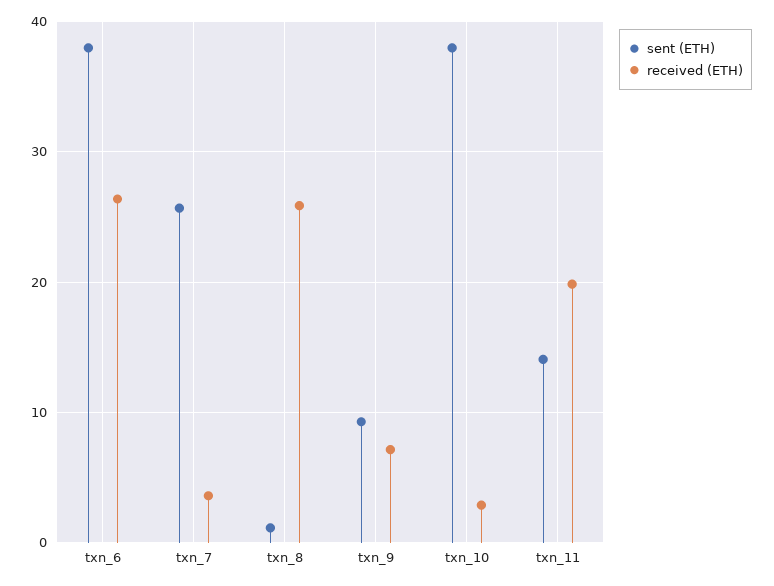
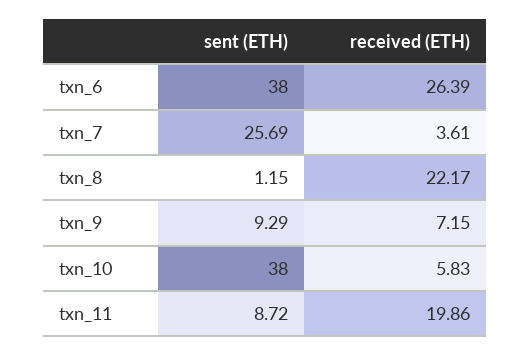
  {
    "sent (ETH)": {
      "txn_6": 38,
      "txn_7": 25.69,
      "txn_8": 1.15,
      "txn_9": 9.29,
      "txn_10": 38,
-     "txn_11": 14
+     "txn_11": 8.72
    },
    "received (ETH)": {
      "txn_6": 26.39,
      "txn_7": 3.61,
-     "txn_8": 26,
+     "txn_8": 22.17,
      "txn_9": 7.15,
-     "txn_10": 3,
+     "txn_10": 5.83,
      "txn_11": 19.86
    }
  }

